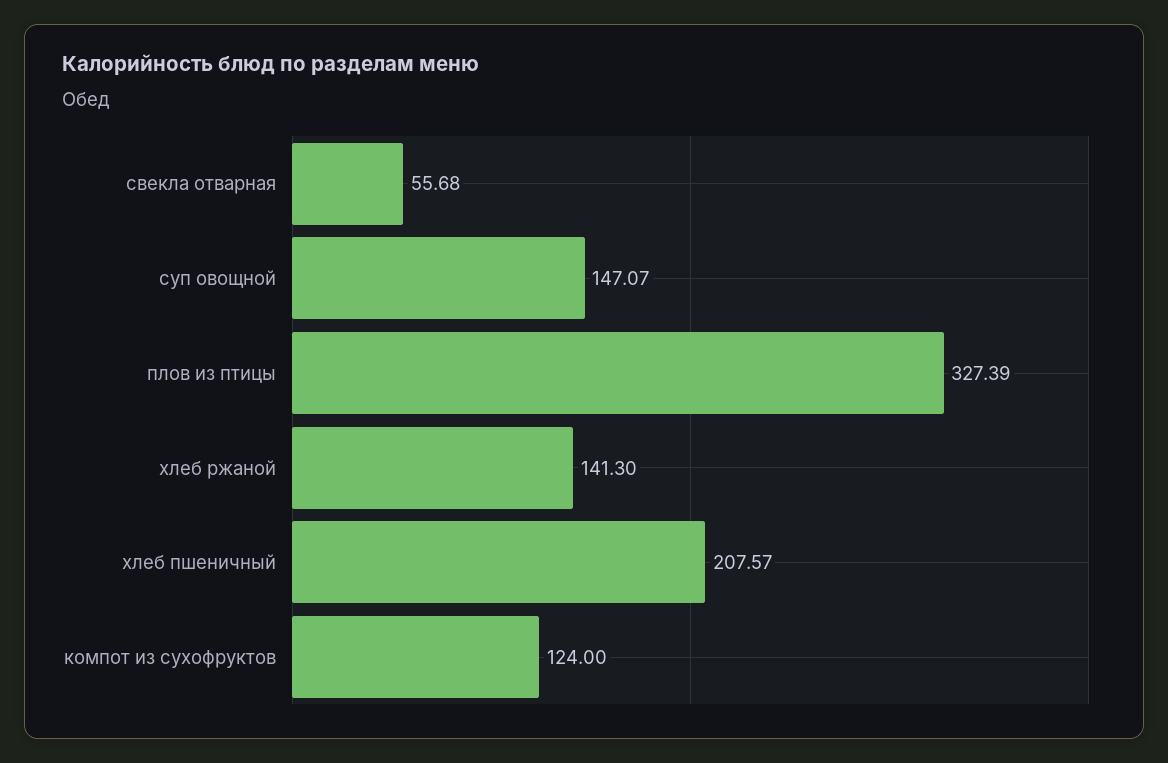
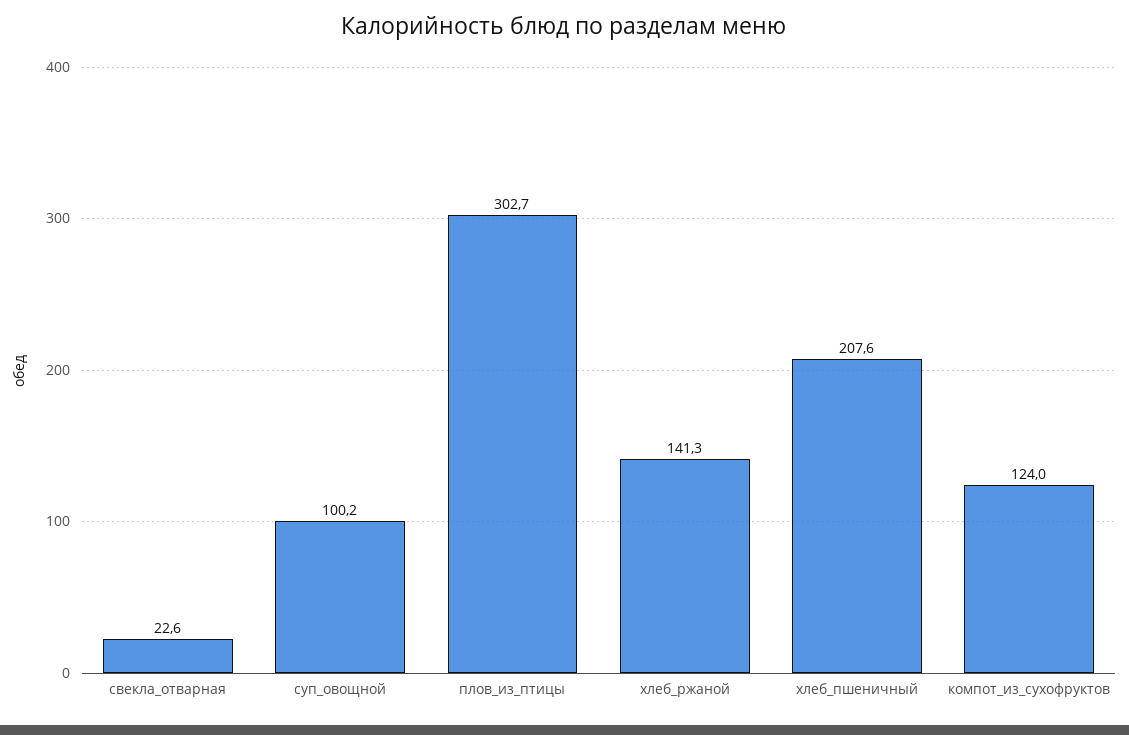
  {
-   "свекла отварная": 55.68,
+   "свекла отварная": 22.6,
-   "суп овощной": 147.07,
+   "суп овощной": 100.2,
-   "плов из птицы": 327.39,
+   "плов из птицы": 302.7,
    "хлеб ржаной": 141.3,
    "хлеб пшеничный": 207.57,
    "компот из сухофруктов": 124
  }

